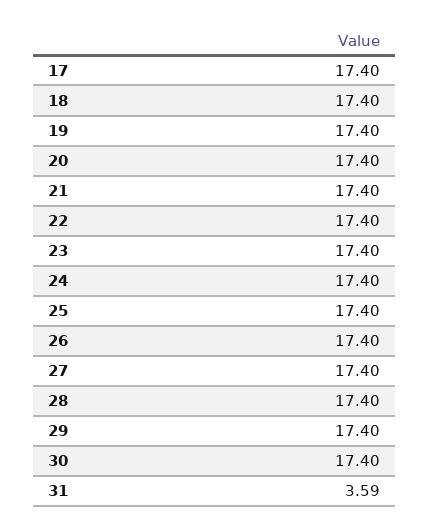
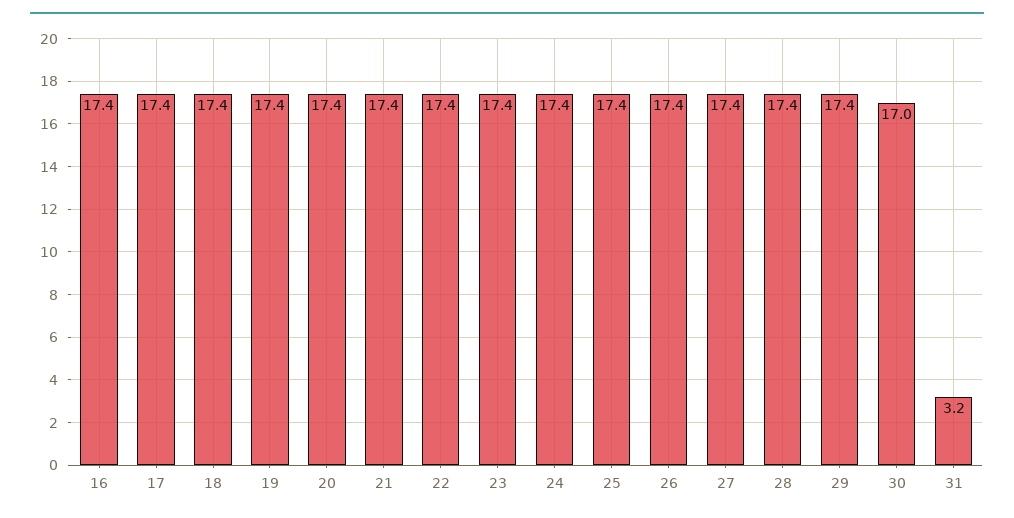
  {
    "17": 17.4,
    "18": 17.4,
    "19": 17.4,
    "20": 17.4,
    "21": 17.4,
    "22": 17.4,
    "23": 17.4,
    "24": 17.4,
    "25": 17.4,
    "26": 17.4,
    "27": 17.4,
    "28": 17.4,
    "29": 17.4,
-   "30": 17.4,
+   "30": 17,
-   "31": 3.59
+   "31": 3.2,
+   "16": 17.4
  }

